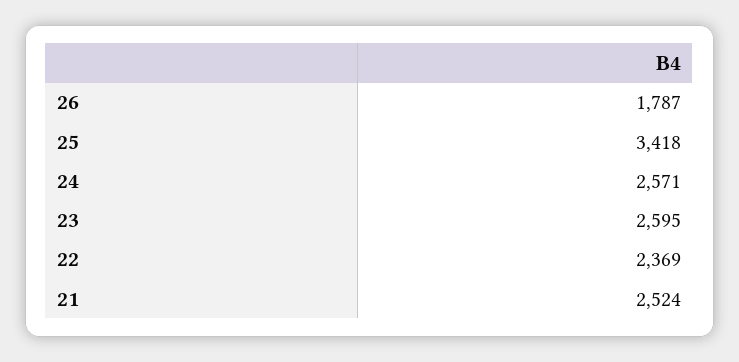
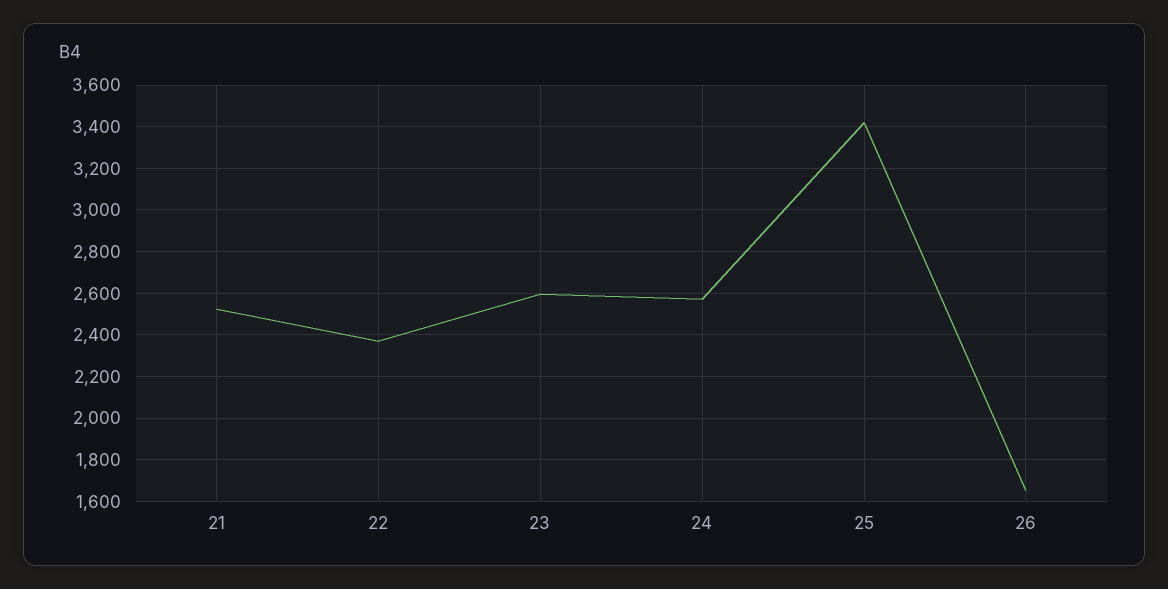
  {
-   "26": 1787,
+   "26": 1650,
    "25": 3418,
    "24": 2571,
    "23": 2595,
    "22": 2369,
    "21": 2524
  }

